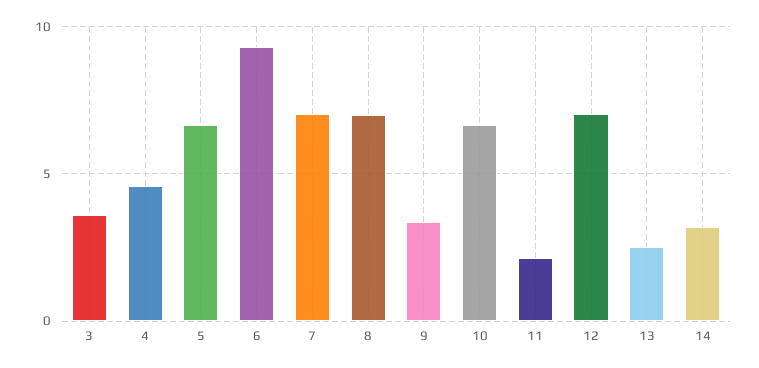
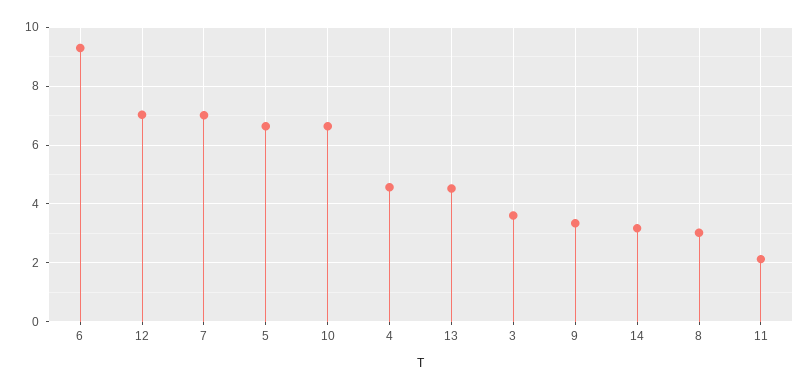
  {
    "3": 3.5,
    "4": 4.5,
    "5": 6.75,
    "6": 9.25,
    "7": 7,
-   "8": 7,
+   "8": 3,
    "9": 3.25,
    "10": 6.75,
    "11": 2.25,
    "12": 7,
-   "13": 2.5,
+   "13": 4.5,
    "14": 3.25
  }

